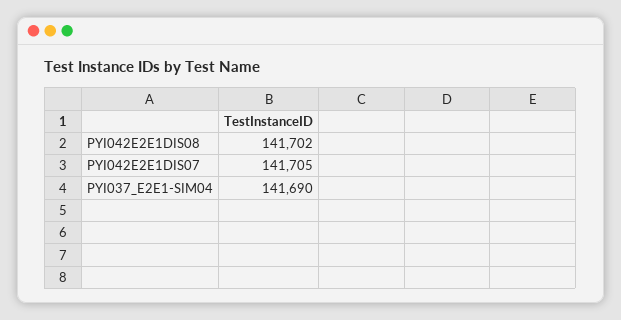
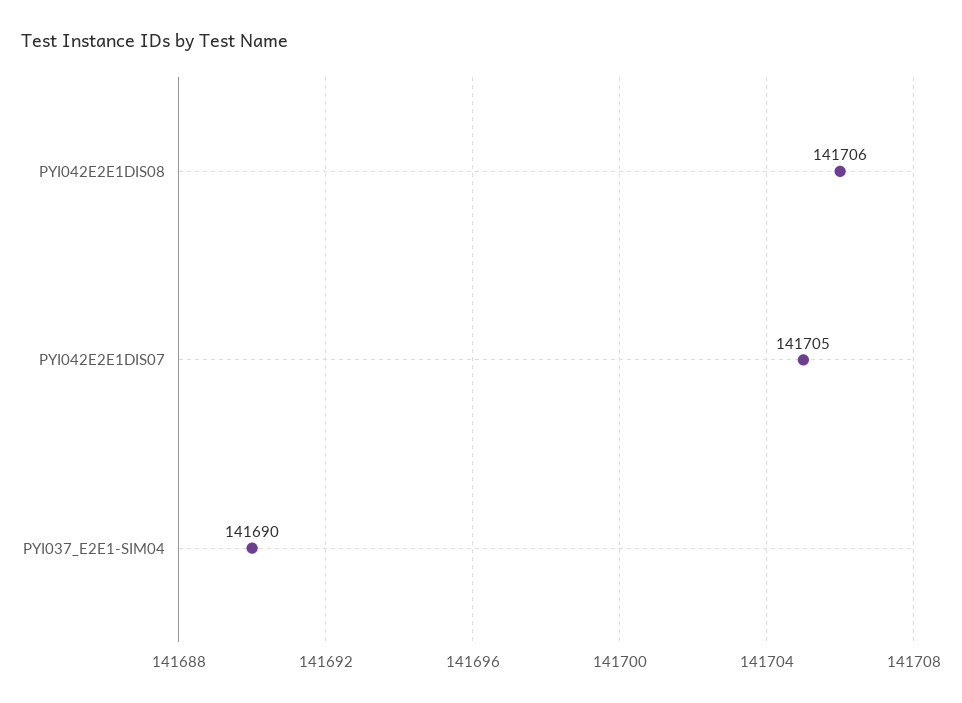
  {
-   "PYI042E2E1DIS08": 141702,
+   "PYI042E2E1DIS08": 141706,
    "PYI042E2E1DIS07": 141705,
    "PYI037_E2E1-SIM04": 141690
  }

